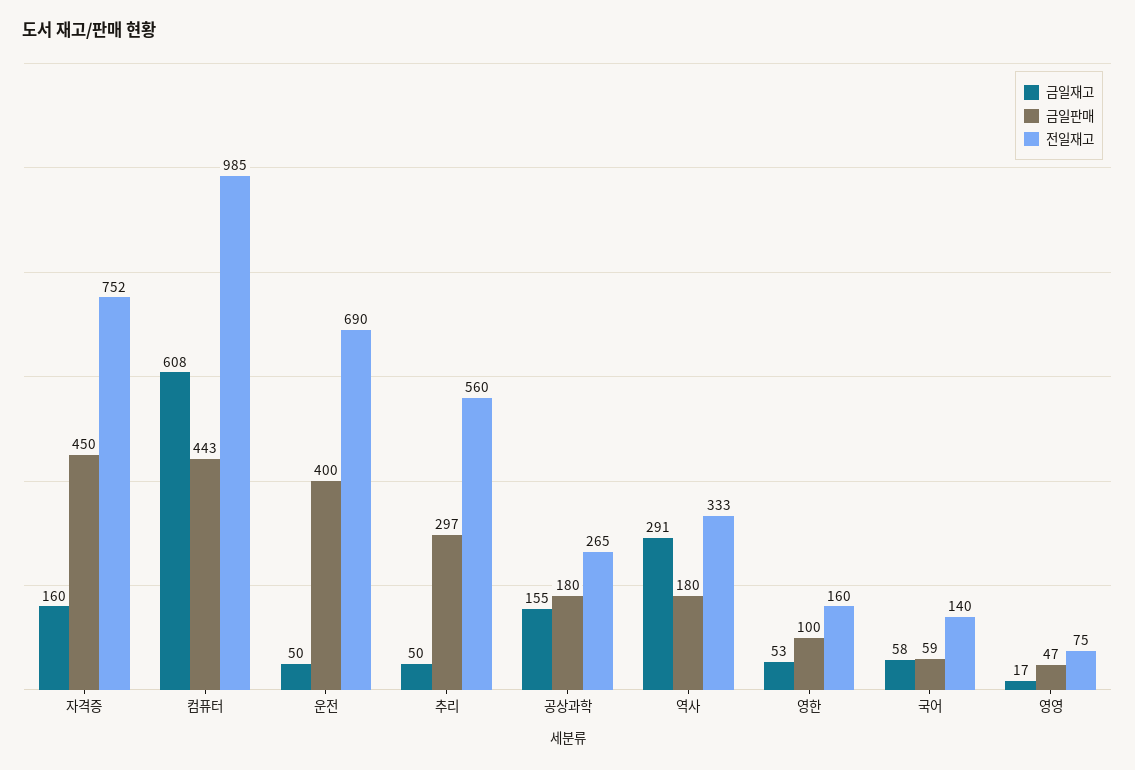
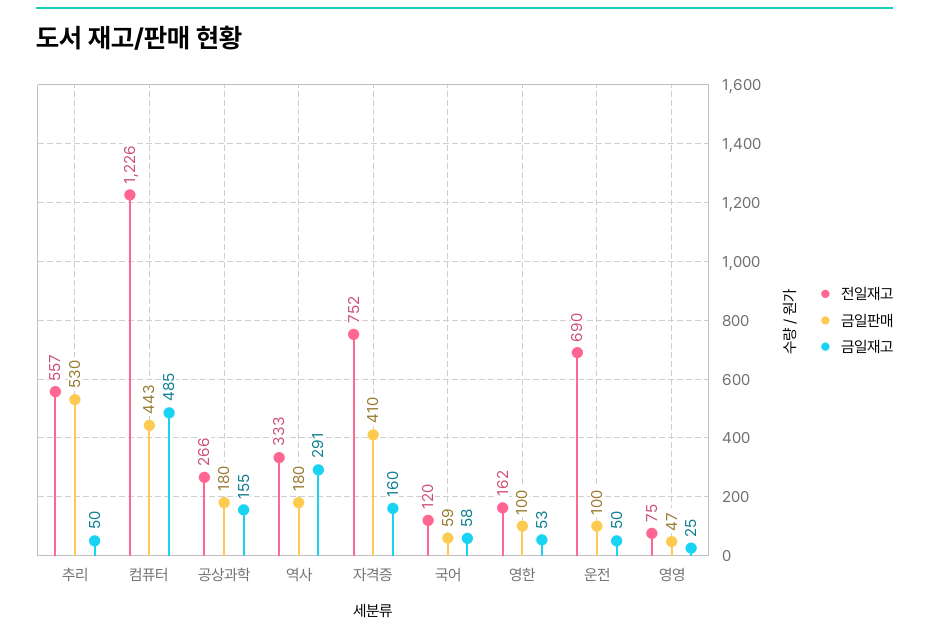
  {
    "금일재고": {
      "자격증": 160,
-     "컴퓨터": 608,
+     "컴퓨터": 485,
      "운전": 50,
      "추리": 50,
      "공상과학": 155,
      "역사": 291,
      "영한": 53,
      "국어": 58,
-     "영영": 17
+     "영영": 25
    },
    "금일판매": {
-     "자격증": 450,
+     "자격증": 410,
      "컴퓨터": 443,
-     "운전": 400,
+     "운전": 100,
-     "추리": 297,
+     "추리": 530,
      "공상과학": 180,
      "역사": 180,
      "영한": 100,
      "국어": 59,
      "영영": 47
    },
    "전일재고": {
      "자격증": 752,
-     "컴퓨터": 985,
+     "컴퓨터": 1226,
      "운전": 690,
-     "추리": 560,
+     "추리": 557,
-     "공상과학": 265,
+     "공상과학": 266,
      "역사": 333,
-     "영한": 160,
+     "영한": 162,
-     "국어": 140,
+     "국어": 120,
      "영영": 75
    }
  }

